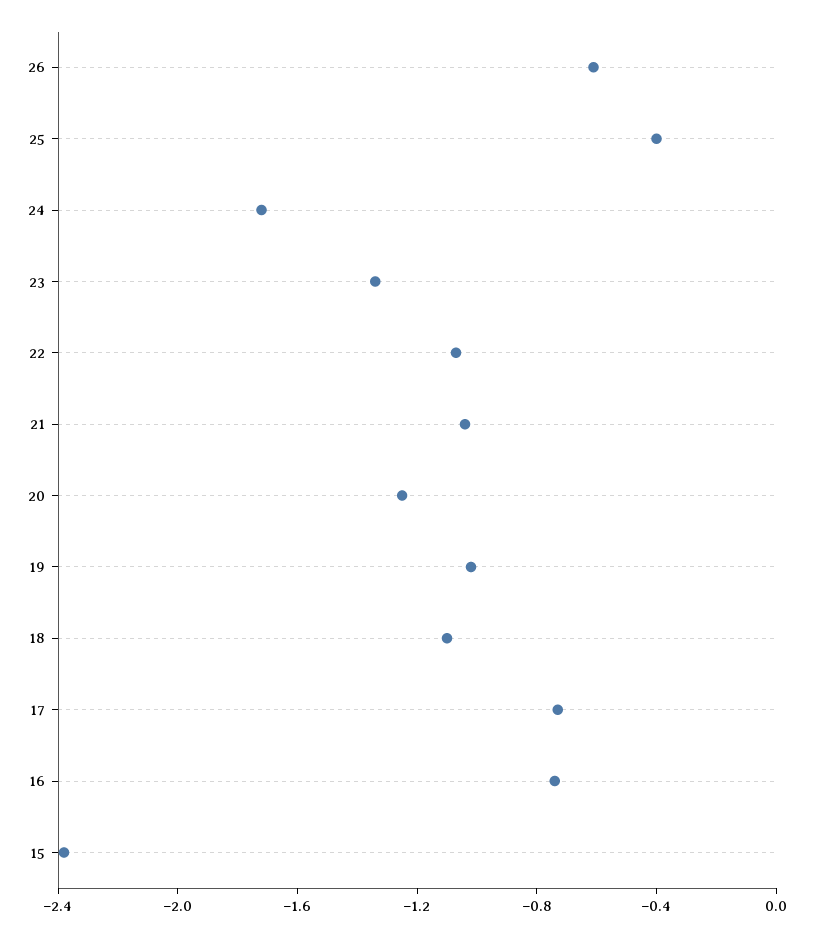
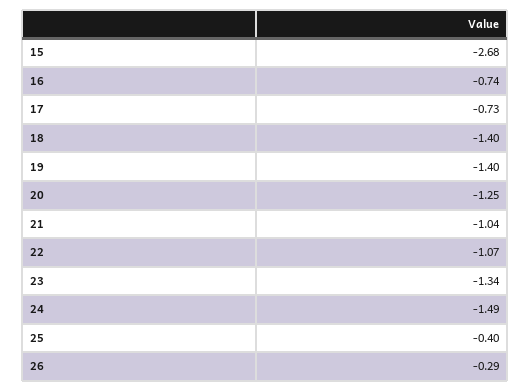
  {
-   "26": -0.6,
+   "26": -0.29,
    "25": -0.4,
-   "24": -1.7,
+   "24": -1.49,
    "23": -1.34,
    "22": -1.07,
    "21": -1.04,
    "20": -1.25,
-   "19": -1,
+   "19": -1.4,
-   "18": -1.1,
+   "18": -1.4,
    "17": -0.73,
    "16": -0.74,
-   "15": -2.4
+   "15": -2.68
  }

